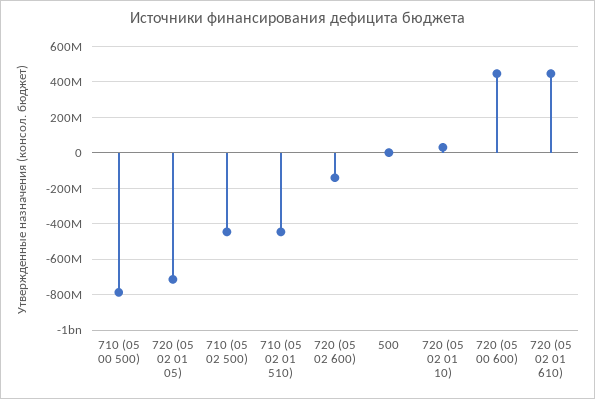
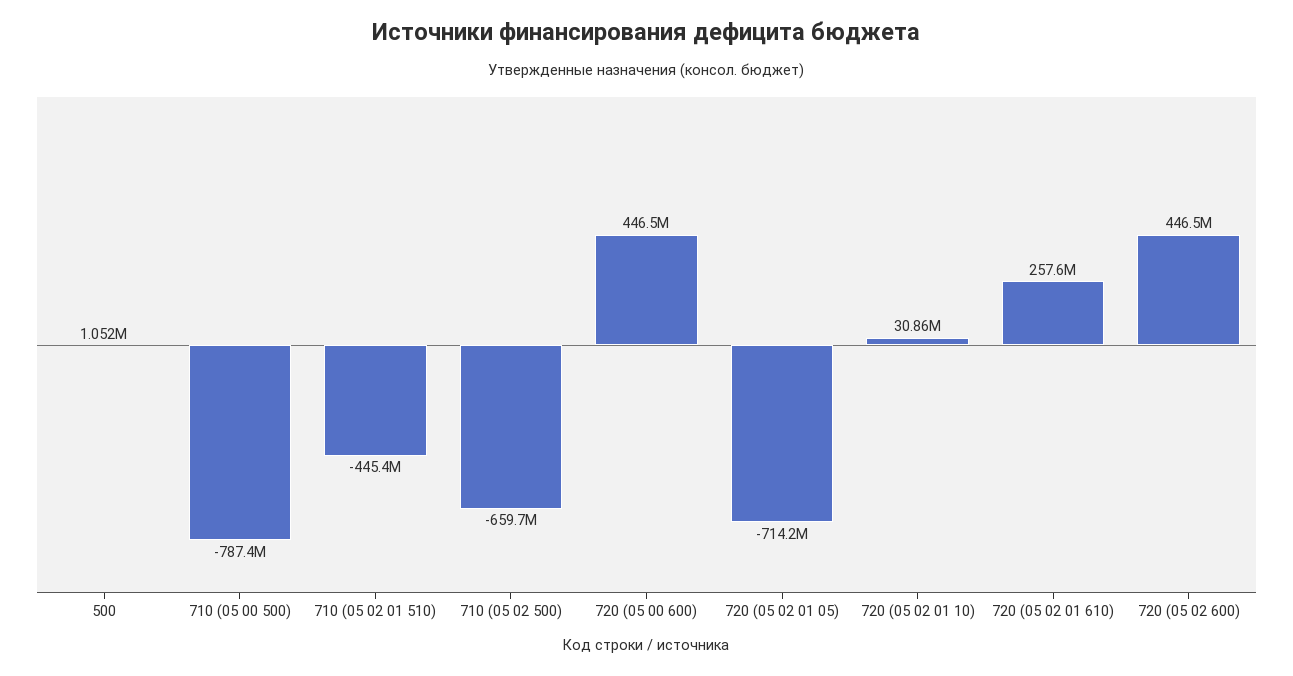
  {
    "710 (05 00 500)": -787400000,
    "720 (05 02 01 05)": -714200000,
-   "710 (05 02 500)": -450000000,
+   "710 (05 02 500)": -659700000,
    "710 (05 02 01 510)": -445400000,
-   "720 (05 02 600)": -150000000,
+   "720 (05 02 600)": 446500000,
    "500": 1052000,
    "720 (05 02 01 10)": 30860000,
    "720 (05 00 600)": 446500000,
-   "720 (05 02 01 610)": 450000000
+   "720 (05 02 01 610)": 257600000
  }

